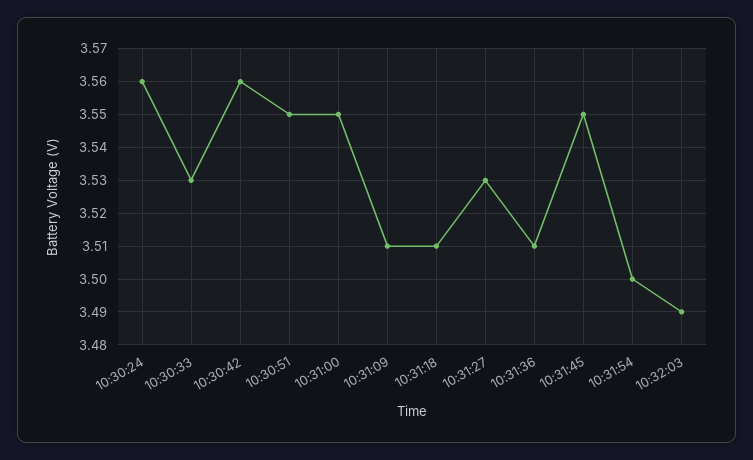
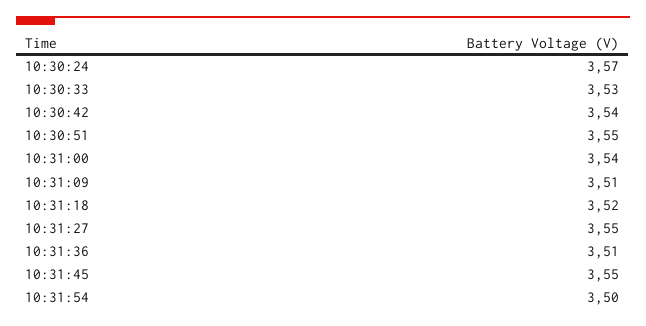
  {
-   "10:30:24": 3.56,
+   "10:30:24": 3.57,
    "10:30:33": 3.53,
-   "10:30:42": 3.56,
+   "10:30:42": 3.54,
    "10:30:51": 3.55,
-   "10:31:00": 3.55,
+   "10:31:00": 3.54,
    "10:31:09": 3.51,
-   "10:31:18": 3.51,
+   "10:31:18": 3.52,
-   "10:31:27": 3.53,
+   "10:31:27": 3.55,
    "10:31:36": 3.51,
    "10:31:45": 3.55,
-   "10:31:54": 3.5,
+   "10:31:54": 3.5
-   "10:32:03": 3.49
  }

